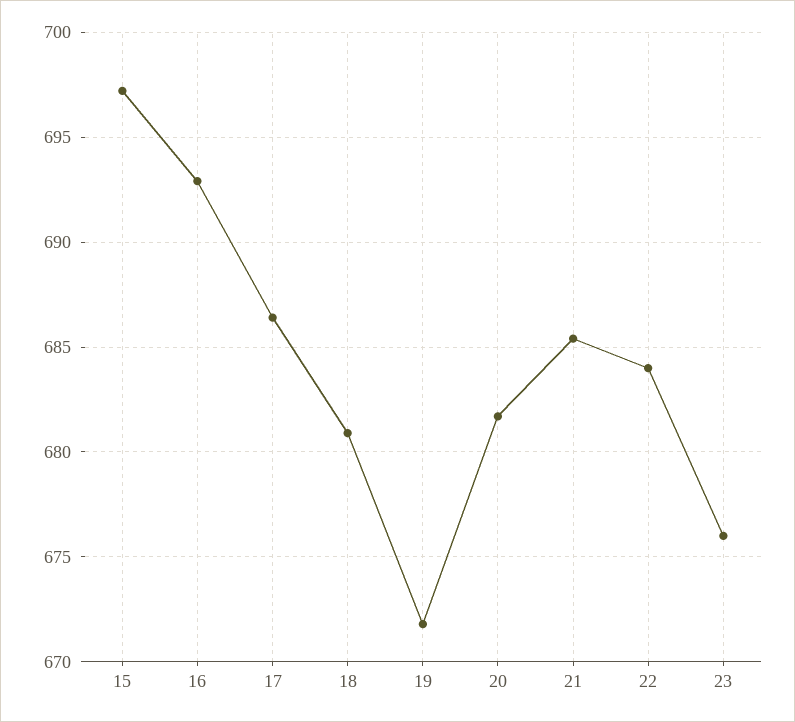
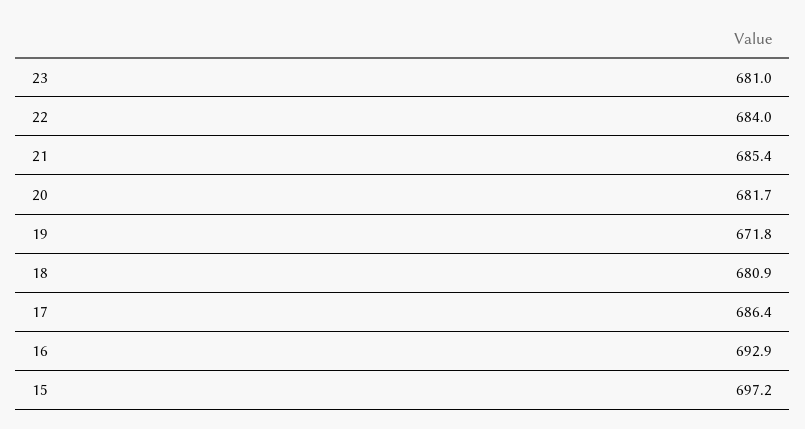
  {
    "15": 697.2,
    "16": 692.9,
    "17": 686.4,
    "18": 680.9,
    "19": 671.8,
    "20": 681.7,
    "21": 685.4,
    "22": 684,
-   "23": 676
+   "23": 681
  }

